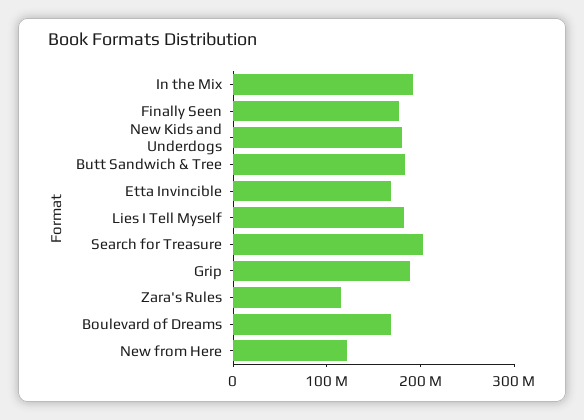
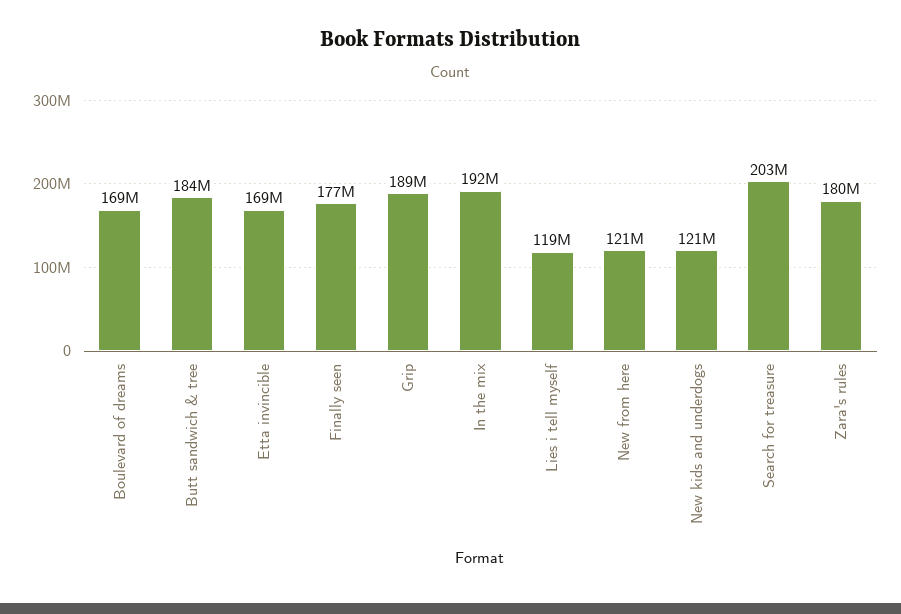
  {
    "In the Mix": 192000000,
    "Finally Seen": 177000000,
-   "New Kids and Underdogs": 180000000,
+   "New Kids and Underdogs": 121000000,
    "Butt Sandwich & Tree": 184000000,
    "Etta Invincible": 169000000,
-   "Lies I Tell Myself": 180000000,
+   "Lies I Tell Myself": 119000000,
    "Search for Treasure": 203000000,
    "Grip": 189000000,
-   "Zara's Rules": 120000000,
+   "Zara's Rules": 180000000,
    "Boulevard of Dreams": 169000000,
    "New from Here": 121000000
  }

